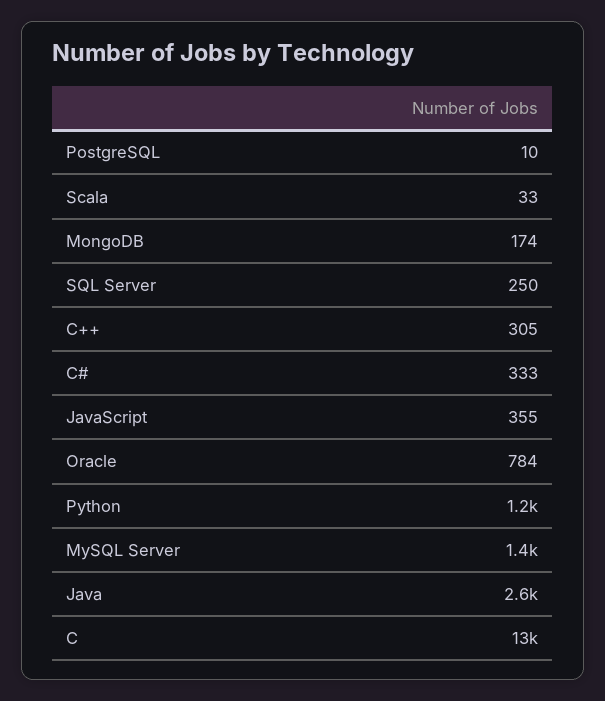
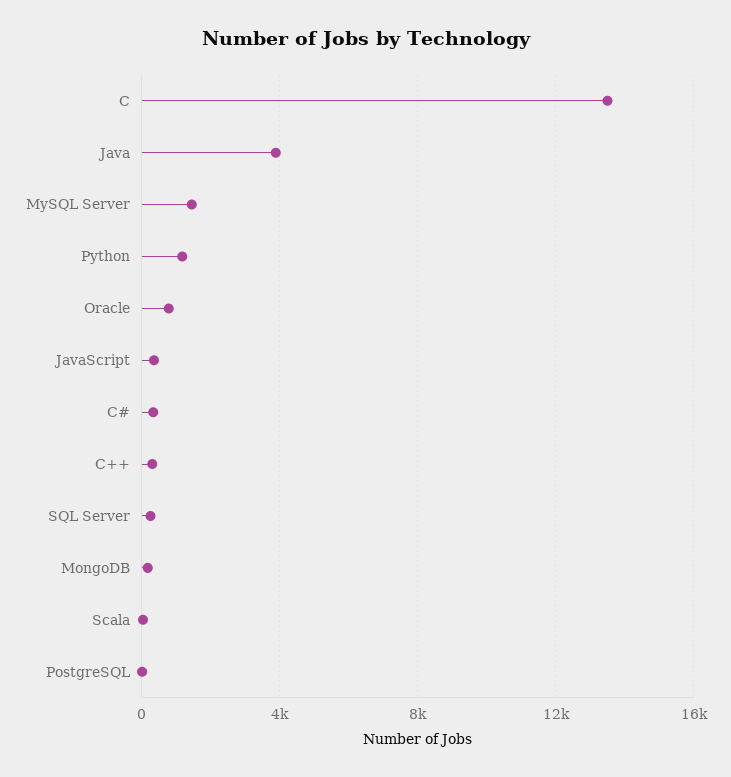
  {
    "PostgreSQL": 10,
    "Scala": 33,
    "MongoDB": 174,
    "SQL Server": 250,
    "C++": 305,
    "C#": 333,
    "JavaScript": 355,
    "Oracle": 784,
    "Python": 1200,
    "MySQL Server": 1400,
-   "Java": 2600,
+   "Java": 4000,
    "C": 13000
  }

